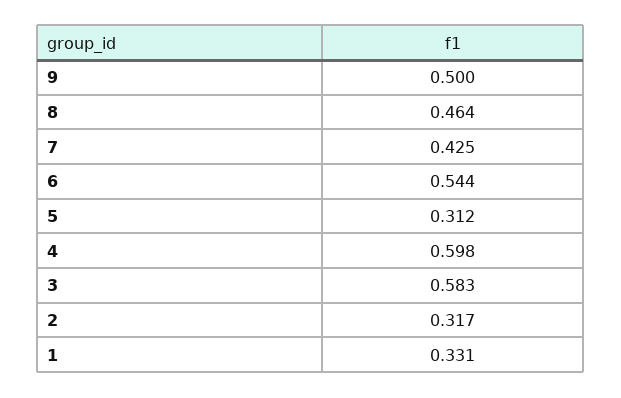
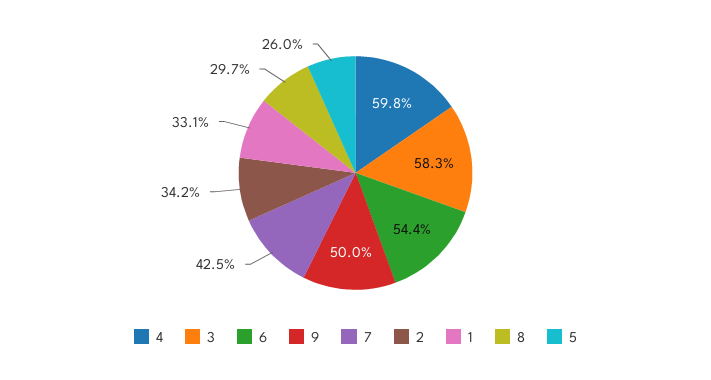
  {
    "9": 0.5,
-   "8": 0.464,
+   "8": 0.297,
    "7": 0.425,
    "6": 0.544,
-   "5": 0.312,
+   "5": 0.26,
    "4": 0.598,
    "3": 0.583,
-   "2": 0.317,
+   "2": 0.342,
    "1": 0.331
  }

